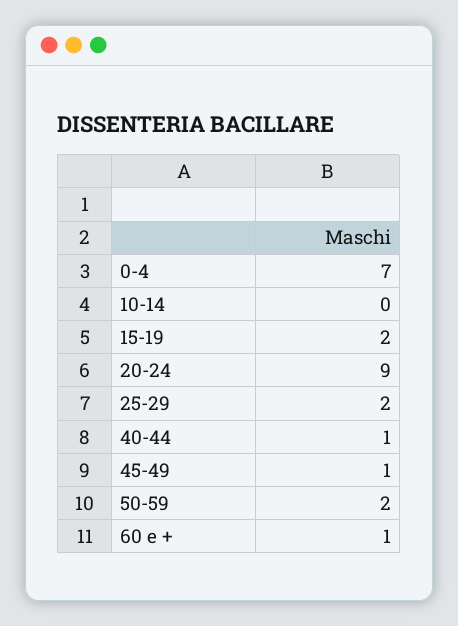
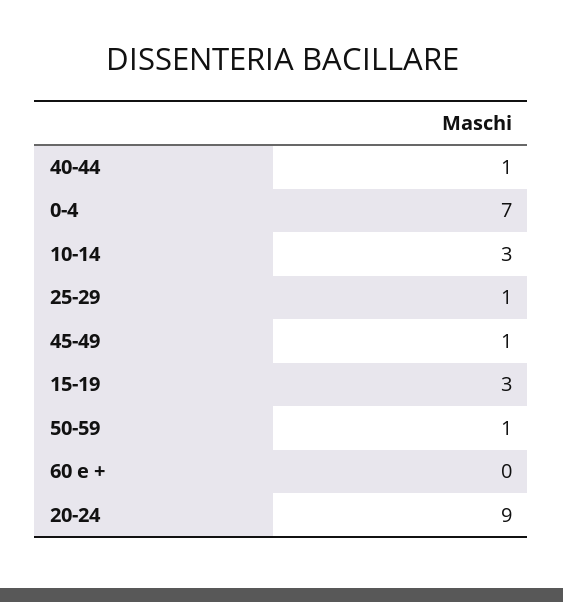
  {
    "0-4": 7,
-   "10-14": 0,
+   "10-14": 3,
-   "15-19": 2,
+   "15-19": 3,
    "20-24": 9,
-   "25-29": 2,
+   "25-29": 1,
    "40-44": 1,
    "45-49": 1,
-   "50-59": 2,
+   "50-59": 1,
-   "60 e +": 1
+   "60 e +": 0
  }

